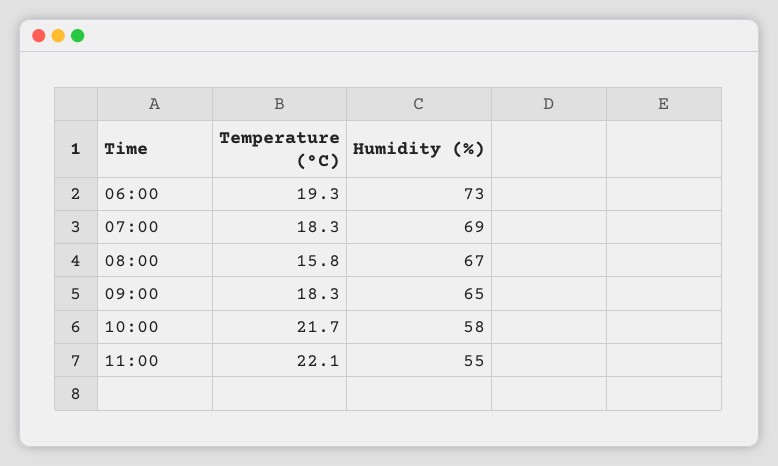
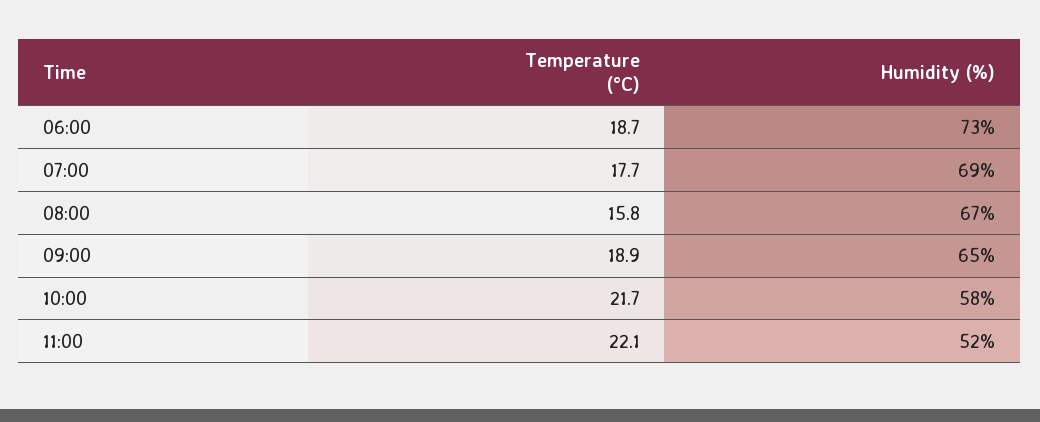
  {
    "Temperature (°C)": {
-     "06:00": 19.3,
+     "06:00": 18.7,
-     "07:00": 18.3,
+     "07:00": 17.7,
      "08:00": 15.8,
-     "09:00": 18.3,
+     "09:00": 18.9,
      "10:00": 21.7,
      "11:00": 22.1
    },
    "Humidity (%)": {
      "06:00": 73,
      "07:00": 69,
      "08:00": 67,
      "09:00": 65,
      "10:00": 58,
-     "11:00": 55
+     "11:00": 52
    }
  }

